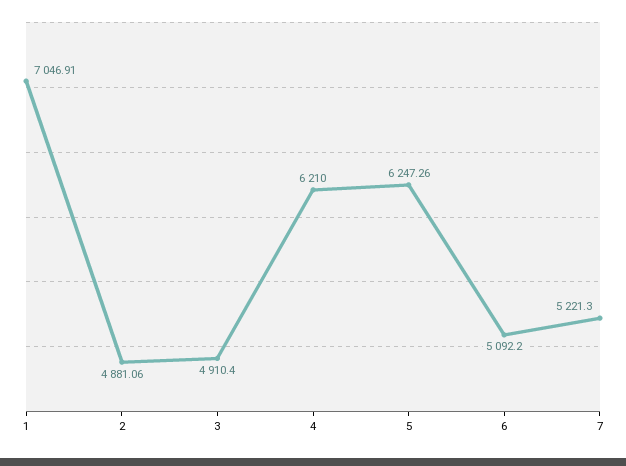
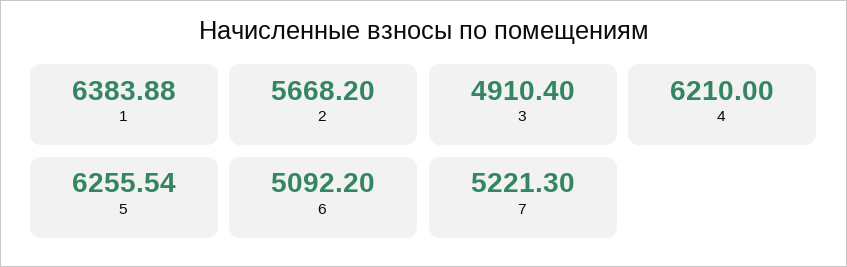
  {
-   "1": 7046.91,
+   "1": 6383.88,
-   "2": 4881.06,
+   "2": 5668.2,
    "3": 4910.4,
    "4": 6210,
-   "5": 6247.26,
+   "5": 6255.54,
    "6": 5092.2,
    "7": 5221.3
  }

